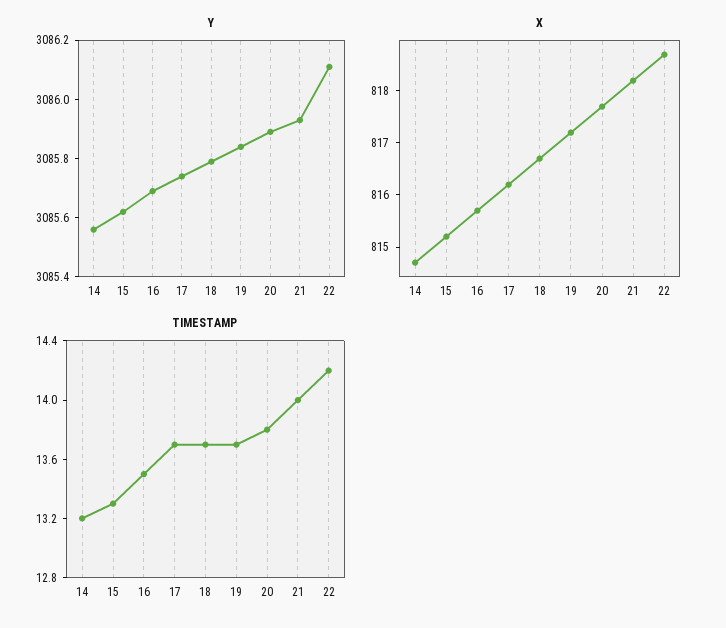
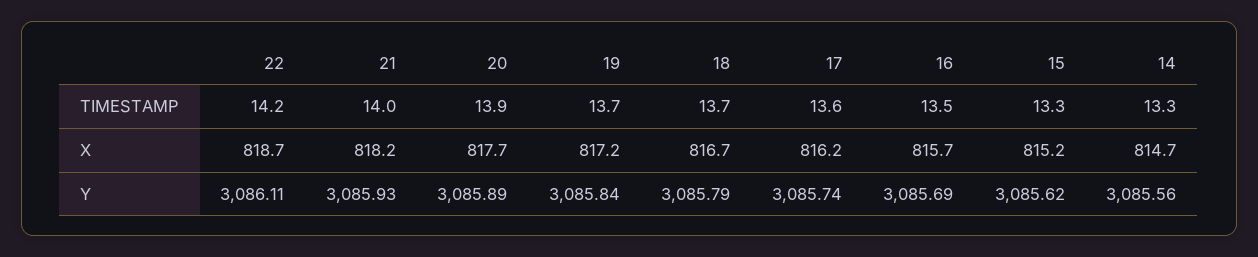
  {
    "Y": {
      "14": 3085.56,
      "15": 3085.62,
      "16": 3085.69,
      "17": 3085.74,
      "18": 3085.79,
      "19": 3085.84,
      "20": 3085.89,
      "21": 3085.93,
      "22": 3086.11
    },
    "X": {
      "14": 814.7,
      "15": 815.2,
      "16": 815.7,
      "17": 816.2,
      "18": 816.7,
      "19": 817.2,
      "20": 817.7,
      "21": 818.2,
      "22": 818.7
    },
    "TIMESTAMP": {
-     "14": 13.2,
+     "14": 13.3,
      "15": 13.3,
      "16": 13.5,
-     "17": 13.7,
+     "17": 13.6,
      "18": 13.7,
      "19": 13.7,
-     "20": 13.8,
+     "20": 13.9,
      "21": 14,
      "22": 14.2
    }
  }

